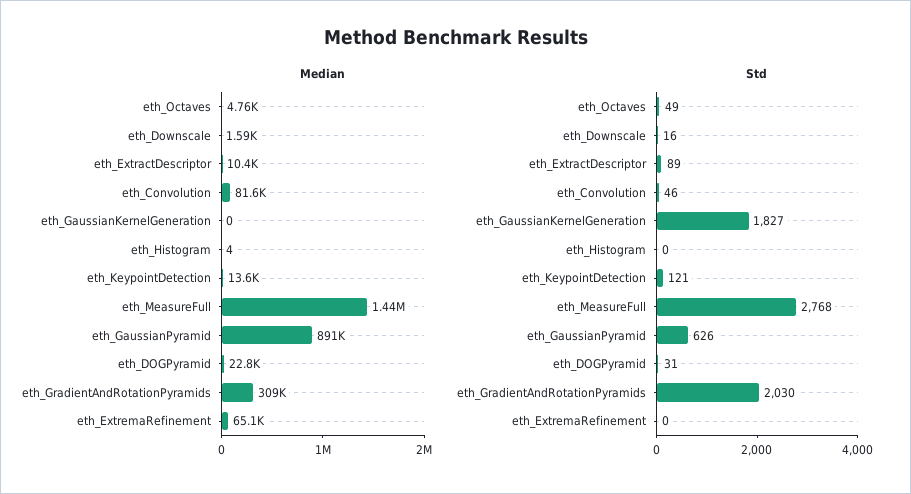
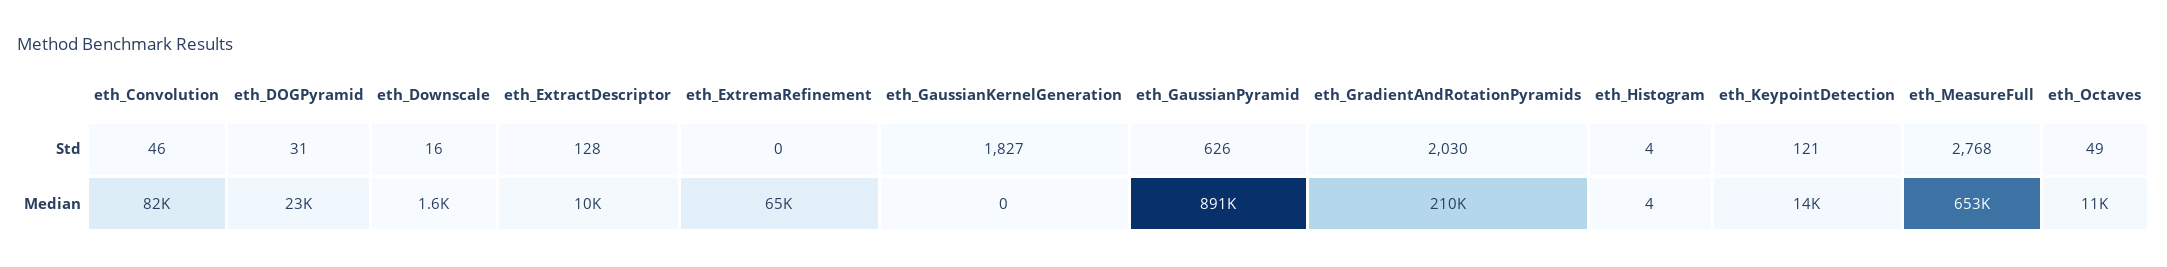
  {
    "Median": {
-     "eth_Octaves": 4760,
+     "eth_Octaves": 11000,
      "eth_Downscale": 1590,
      "eth_ExtractDescriptor": 10400,
      "eth_Convolution": 81600,
      "eth_GaussianKernelGeneration": 0,
      "eth_Histogram": 4,
      "eth_KeypointDetection": 13600,
-     "eth_MeasureFull": 1440000,
+     "eth_MeasureFull": 653000,
      "eth_GaussianPyramid": 891000,
      "eth_DOGPyramid": 22800,
-     "eth_GradientAndRotationPyramids": 309000,
+     "eth_GradientAndRotationPyramids": 210000,
      "eth_ExtremaRefinement": 65100
    },
    "Std": {
      "eth_Octaves": 49,
      "eth_Downscale": 16,
-     "eth_ExtractDescriptor": 89,
+     "eth_ExtractDescriptor": 128,
      "eth_Convolution": 46,
      "eth_GaussianKernelGeneration": 1827,
-     "eth_Histogram": 0,
+     "eth_Histogram": 4,
      "eth_KeypointDetection": 121,
      "eth_MeasureFull": 2768,
      "eth_GaussianPyramid": 626,
      "eth_DOGPyramid": 31,
      "eth_GradientAndRotationPyramids": 2030,
      "eth_ExtremaRefinement": 0
    }
  }

